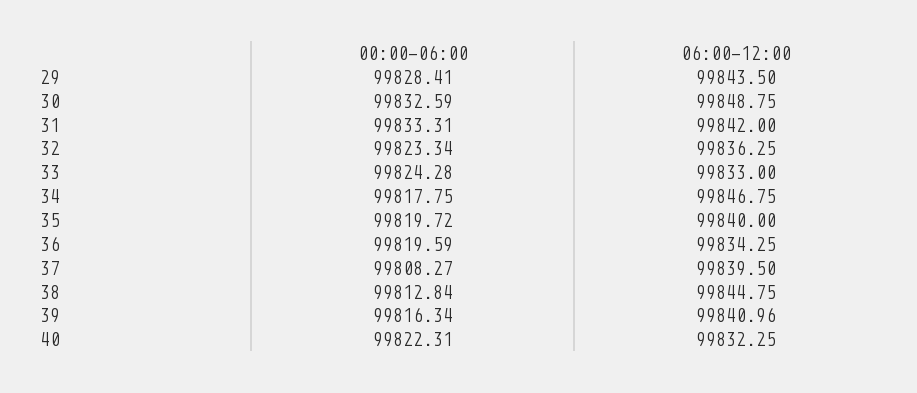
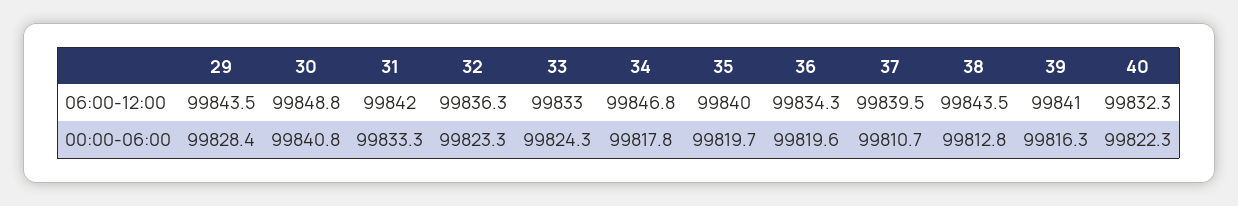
  {
    "00:00-06:00": {
      "29": 99828.41,
-     "30": 99832.59,
+     "30": 99840.8,
      "31": 99833.31,
      "32": 99823.34,
      "33": 99824.28,
      "34": 99817.75,
      "35": 99819.72,
      "36": 99819.59,
-     "37": 99808.27,
+     "37": 99810.7,
      "38": 99812.84,
      "39": 99816.34,
      "40": 99822.31
    },
    "06:00-12:00": {
      "29": 99843.5,
      "30": 99848.75,
      "31": 99842,
      "32": 99836.25,
      "33": 99833,
      "34": 99846.75,
      "35": 99840,
      "36": 99834.25,
      "37": 99839.5,
-     "38": 99844.75,
+     "38": 99843.5,
      "39": 99840.96,
      "40": 99832.25
    }
  }

